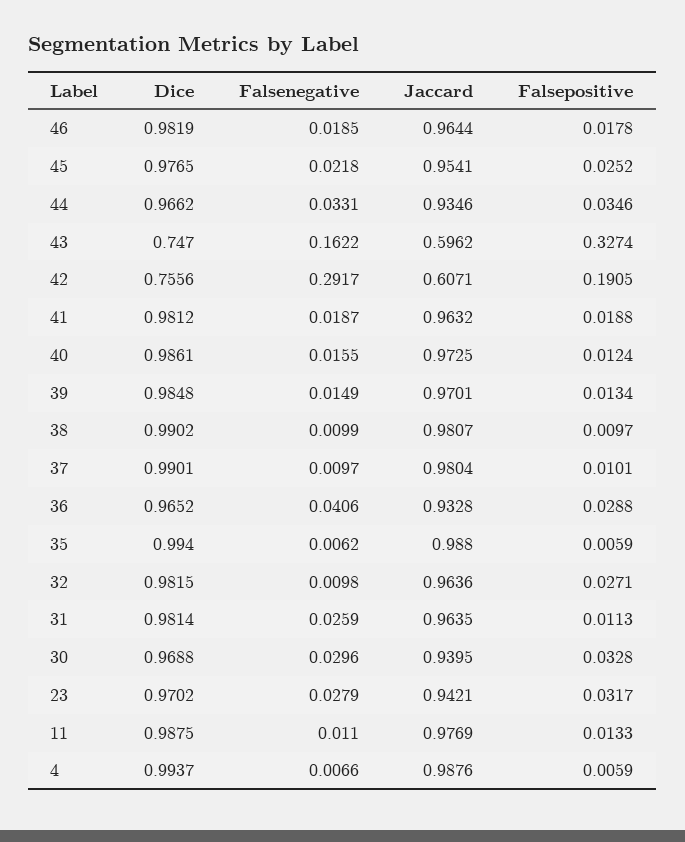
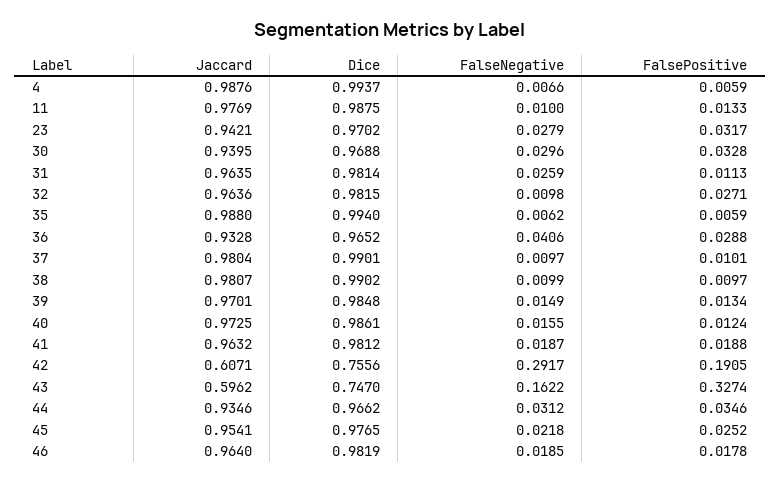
  {
    "Dice": {
      "46": 0.9819,
      "45": 0.9765,
      "44": 0.9662,
      "43": 0.747,
      "42": 0.7556,
      "41": 0.9812,
      "40": 0.9861,
      "39": 0.9848,
      "38": 0.9902,
      "37": 0.9901,
      "36": 0.9652,
      "35": 0.994,
      "32": 0.9815,
      "31": 0.9814,
      "30": 0.9688,
      "23": 0.9702,
      "11": 0.9875,
      "4": 0.9937
    },
    "Falsenegative": {
      "46": 0.0185,
      "45": 0.0218,
-     "44": 0.0331,
+     "44": 0.0312,
      "43": 0.1622,
      "42": 0.2917,
      "41": 0.0187,
      "40": 0.0155,
      "39": 0.0149,
      "38": 0.0099,
      "37": 0.0097,
      "36": 0.0406,
      "35": 0.0062,
      "32": 0.0098,
      "31": 0.0259,
      "30": 0.0296,
      "23": 0.0279,
-     "11": 0.011,
+     "11": 0.01,
      "4": 0.0066
    },
    "Jaccard": {
-     "46": 0.9644,
+     "46": 0.964,
      "45": 0.9541,
      "44": 0.9346,
      "43": 0.5962,
      "42": 0.6071,
      "41": 0.9632,
      "40": 0.9725,
      "39": 0.9701,
      "38": 0.9807,
      "37": 0.9804,
      "36": 0.9328,
      "35": 0.988,
      "32": 0.9636,
      "31": 0.9635,
      "30": 0.9395,
      "23": 0.9421,
      "11": 0.9769,
      "4": 0.9876
    },
    "Falsepositive": {
      "46": 0.0178,
      "45": 0.0252,
      "44": 0.0346,
      "43": 0.3274,
      "42": 0.1905,
      "41": 0.0188,
      "40": 0.0124,
      "39": 0.0134,
      "38": 0.0097,
      "37": 0.0101,
      "36": 0.0288,
      "35": 0.0059,
      "32": 0.0271,
      "31": 0.0113,
      "30": 0.0328,
      "23": 0.0317,
      "11": 0.0133,
      "4": 0.0059
    }
  }

